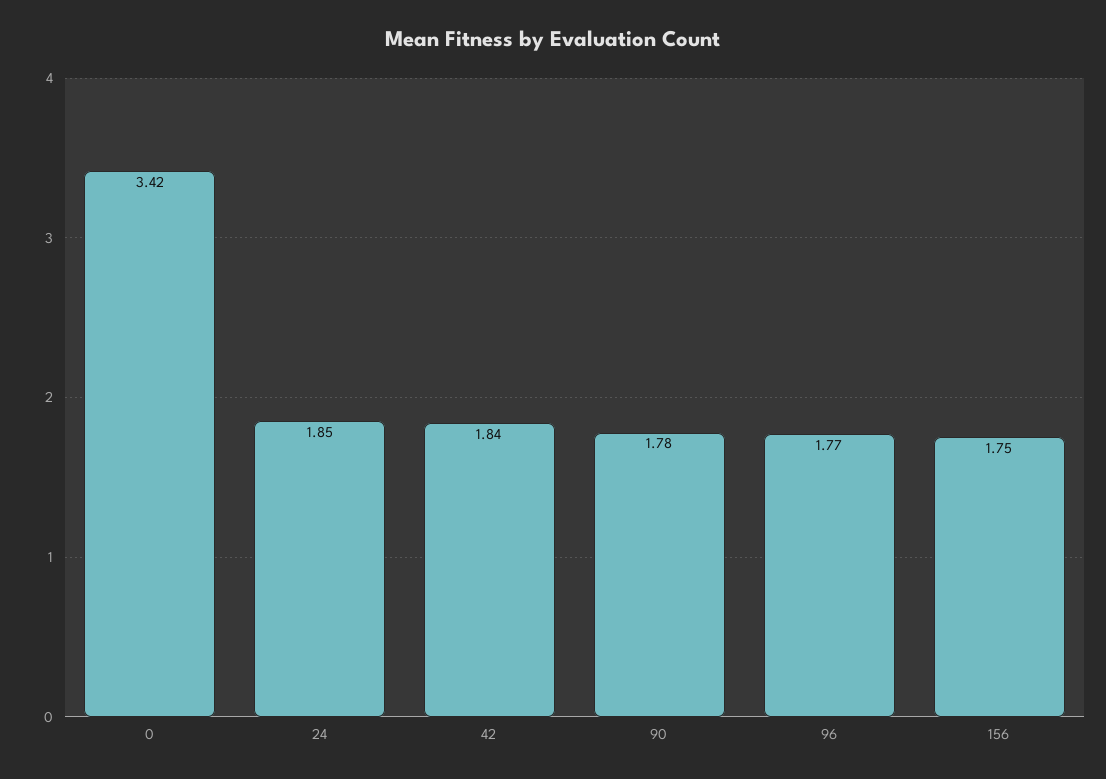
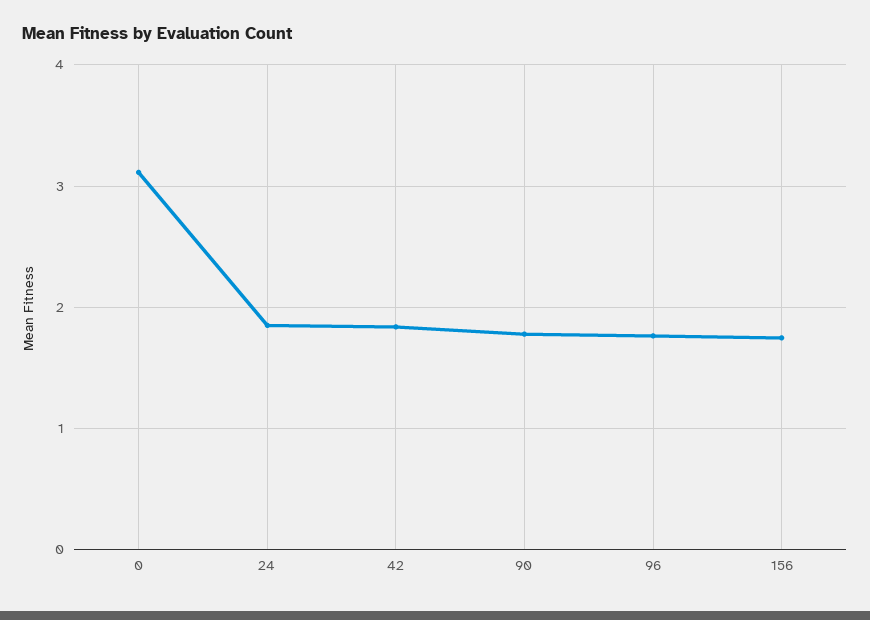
  {
-   "0": 3.42,
+   "0": 3.1,
    "24": 1.85,
    "42": 1.84,
    "90": 1.78,
    "96": 1.77,
    "156": 1.75
  }

